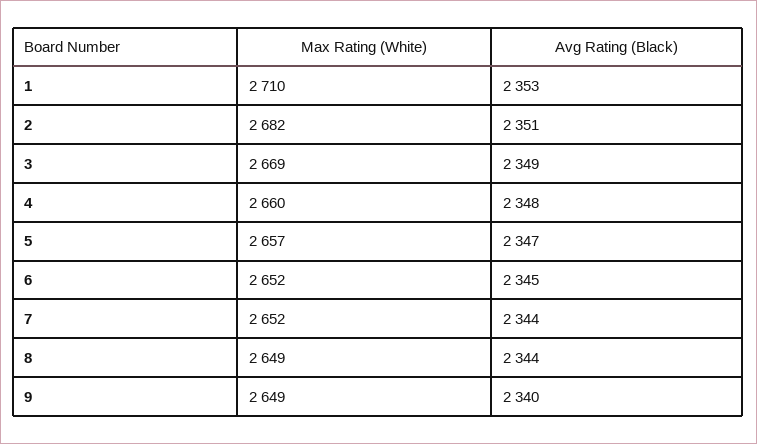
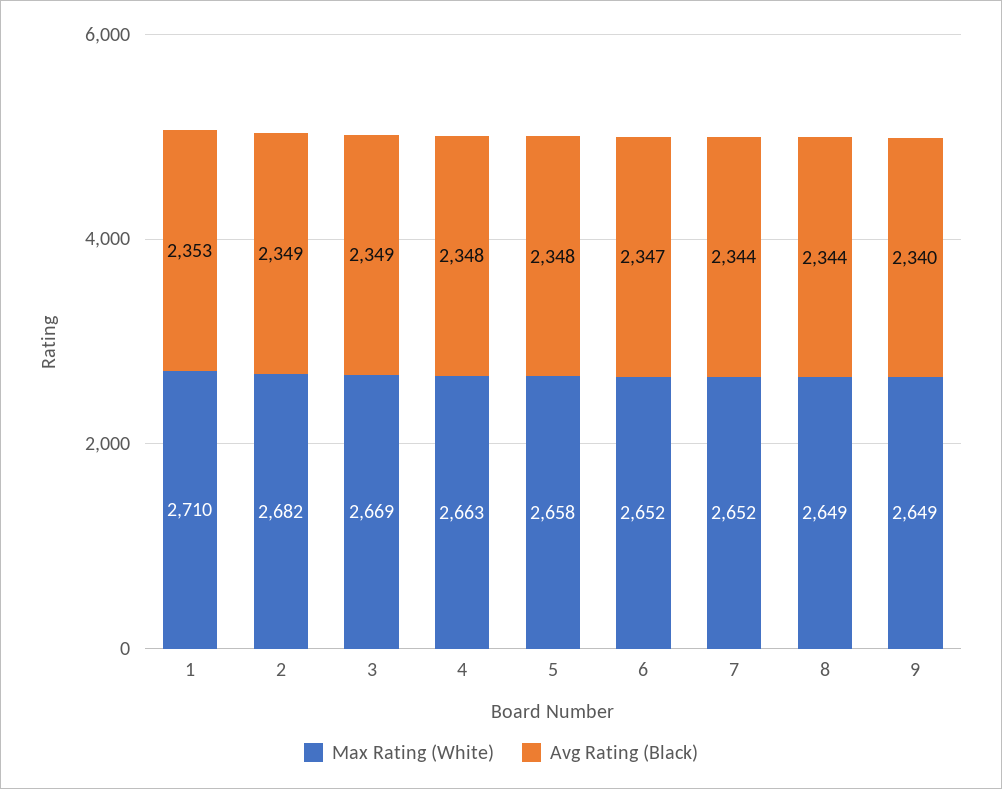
  {
    "Max Rating (White)": {
      "1": 2710,
      "2": 2682,
      "3": 2669,
-     "4": 2660,
+     "4": 2663,
-     "5": 2657,
+     "5": 2658,
      "6": 2652,
      "7": 2652,
      "8": 2649,
      "9": 2649
    },
    "Avg Rating (Black)": {
      "1": 2353,
-     "2": 2351,
+     "2": 2349,
      "3": 2349,
      "4": 2348,
-     "5": 2347,
+     "5": 2348,
-     "6": 2345,
+     "6": 2347,
      "7": 2344,
      "8": 2344,
      "9": 2340
    }
  }

